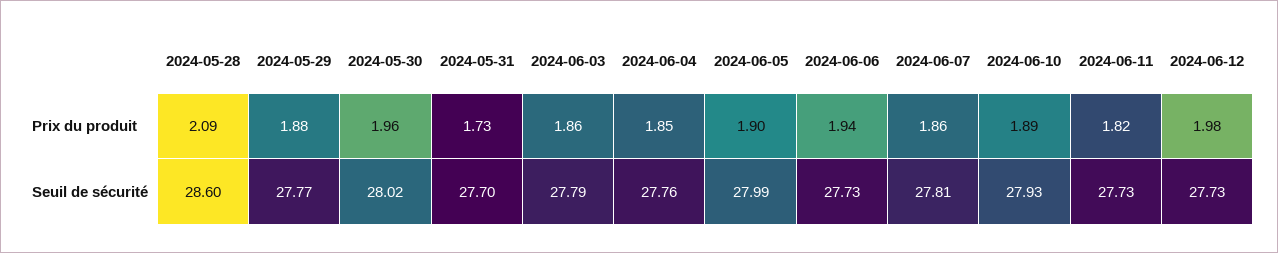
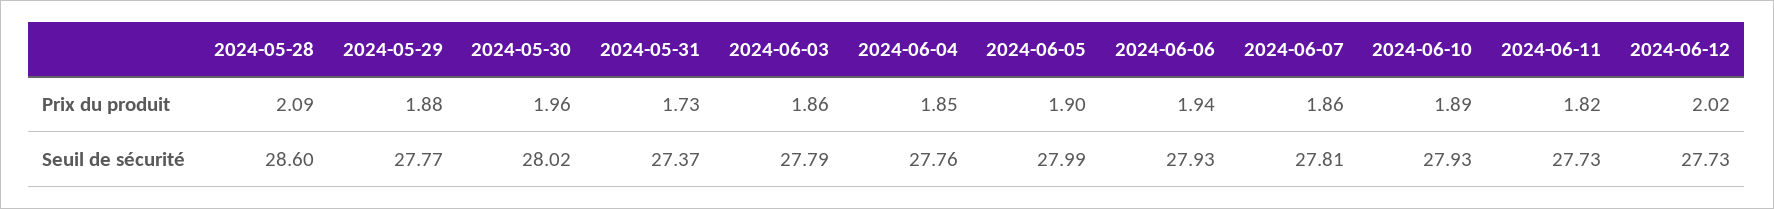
  {
    "2024-05-28": {
      "Prix du produit": 2.09,
      "Seuil de sécurité": 28.6
    },
    "2024-05-29": {
      "Prix du produit": 1.88,
      "Seuil de sécurité": 27.77
    },
    "2024-05-30": {
      "Prix du produit": 1.96,
      "Seuil de sécurité": 28.02
    },
    "2024-05-31": {
      "Prix du produit": 1.73,
-     "Seuil de sécurité": 27.7
+     "Seuil de sécurité": 27.37
    },
    "2024-06-03": {
      "Prix du produit": 1.86,
      "Seuil de sécurité": 27.79
    },
    "2024-06-04": {
      "Prix du produit": 1.85,
      "Seuil de sécurité": 27.76
    },
    "2024-06-05": {
      "Prix du produit": 1.9,
      "Seuil de sécurité": 27.99
    },
    "2024-06-06": {
      "Prix du produit": 1.94,
-     "Seuil de sécurité": 27.73
+     "Seuil de sécurité": 27.93
    },
    "2024-06-07": {
      "Prix du produit": 1.86,
      "Seuil de sécurité": 27.81
    },
    "2024-06-10": {
      "Prix du produit": 1.89,
      "Seuil de sécurité": 27.93
    },
    "2024-06-11": {
      "Prix du produit": 1.82,
      "Seuil de sécurité": 27.73
    },
    "2024-06-12": {
-     "Prix du produit": 1.98,
+     "Prix du produit": 2.02,
      "Seuil de sécurité": 27.73
    }
  }

